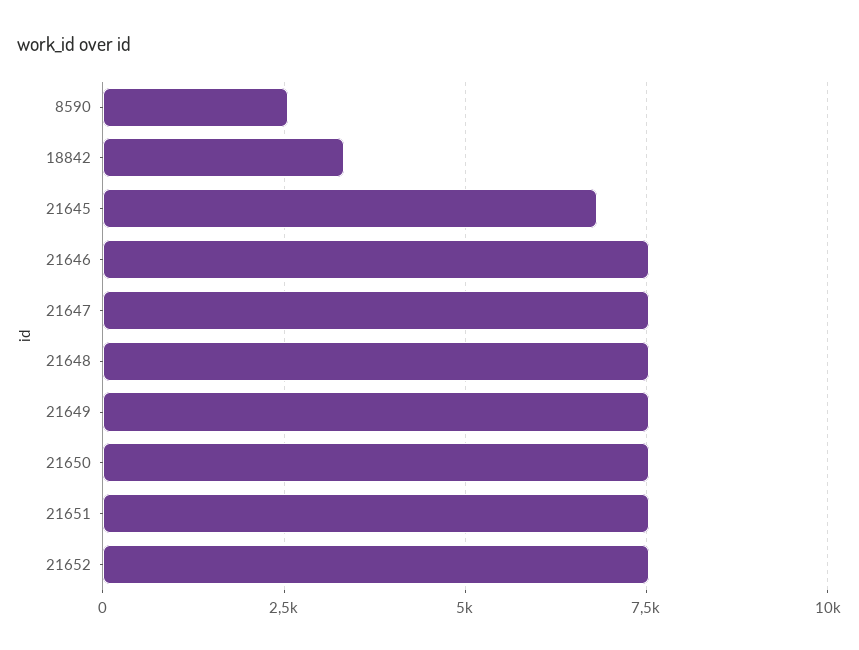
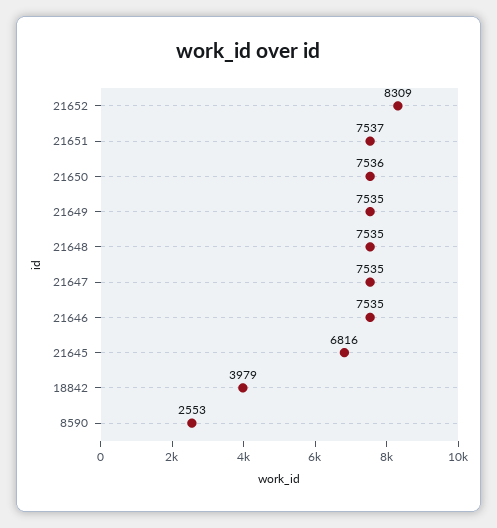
  {
    "8590": 2553,
-   "18842": 3250,
+   "18842": 3979,
    "21645": 6816,
    "21646": 7535,
    "21647": 7535,
    "21648": 7535,
    "21649": 7535,
    "21650": 7536,
    "21651": 7537,
-   "21652": 7500
+   "21652": 8309
  }

